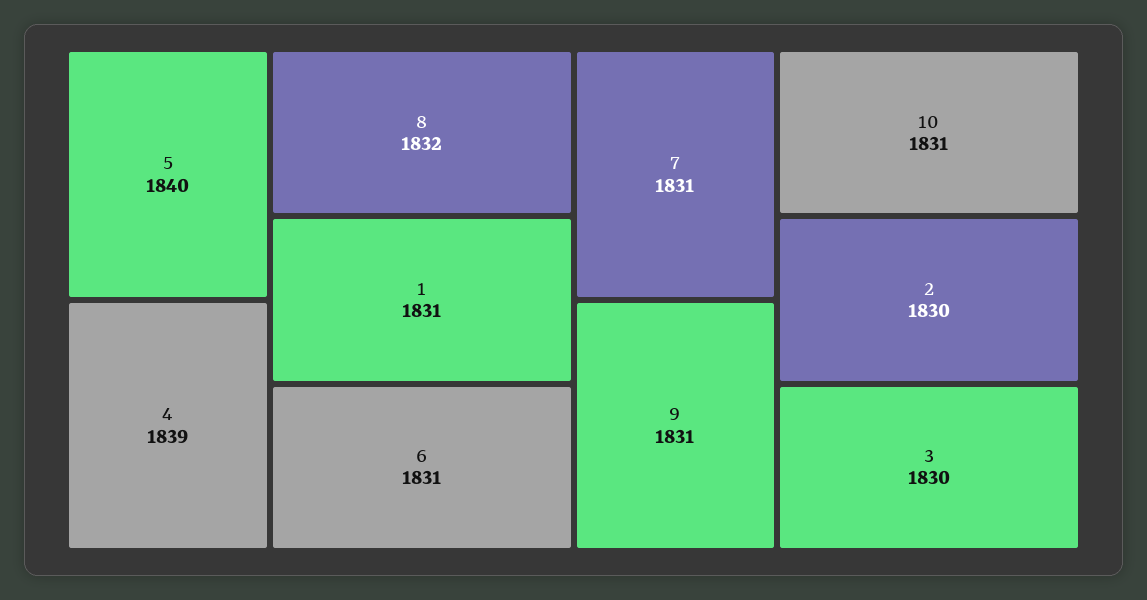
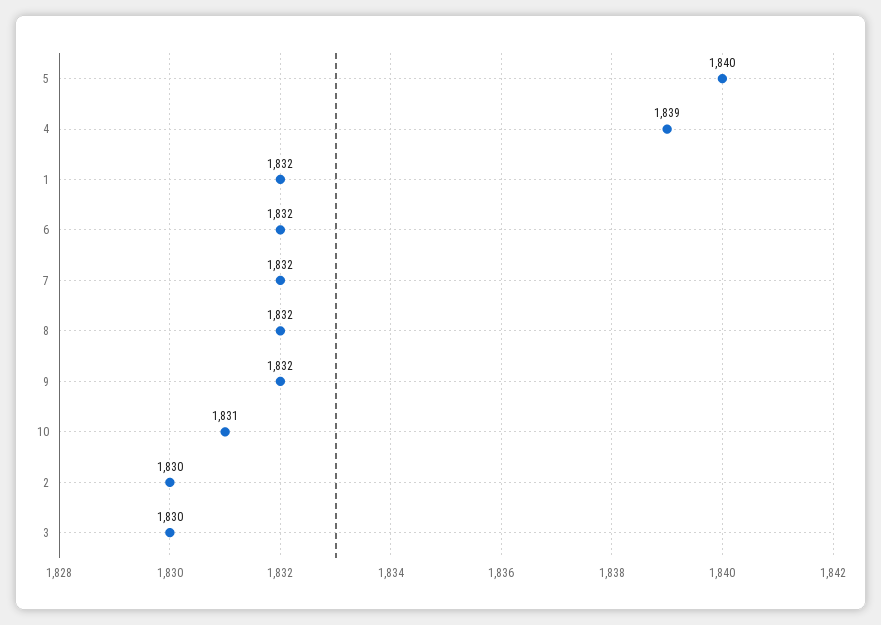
  {
    "5": 1840,
    "4": 1839,
    "8": 1832,
-   "1": 1831,
+   "1": 1832,
-   "6": 1831,
+   "6": 1832,
-   "7": 1831,
+   "7": 1832,
-   "9": 1831,
+   "9": 1832,
    "10": 1831,
    "2": 1830,
    "3": 1830
  }

